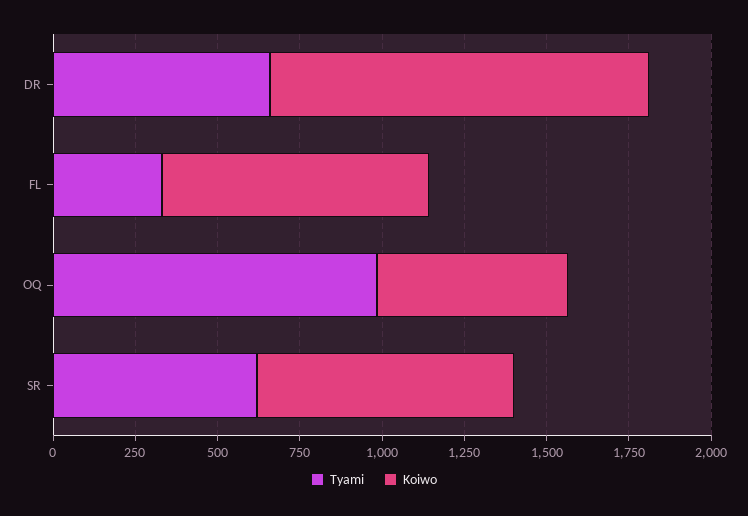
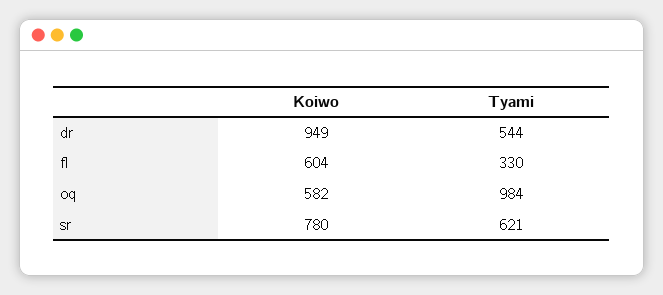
  {
    "Tyami": {
-     "DR": 650,
+     "DR": 544,
      "FL": 330,
      "OQ": 984,
      "SR": 621
    },
    "Koiwo": {
-     "DR": 1150,
+     "DR": 949,
-     "FL": 800,
+     "FL": 604,
      "OQ": 582,
      "SR": 780
    }
  }

